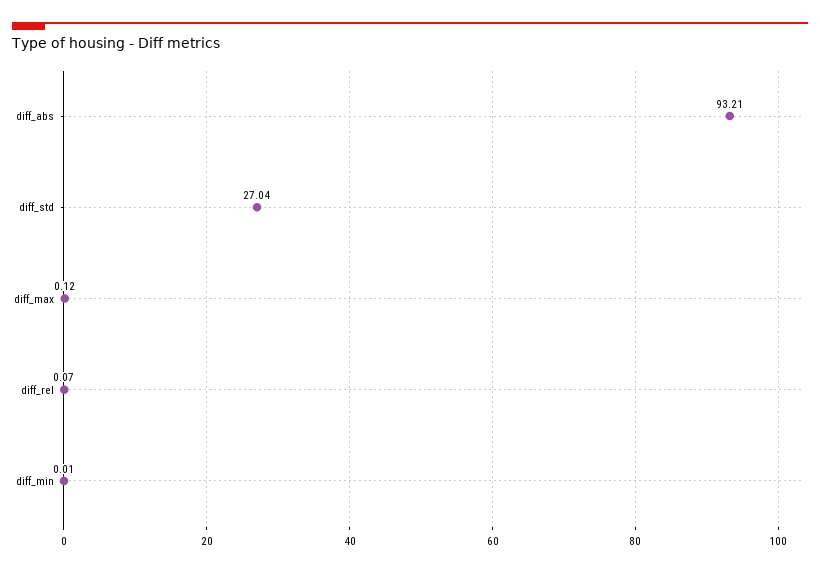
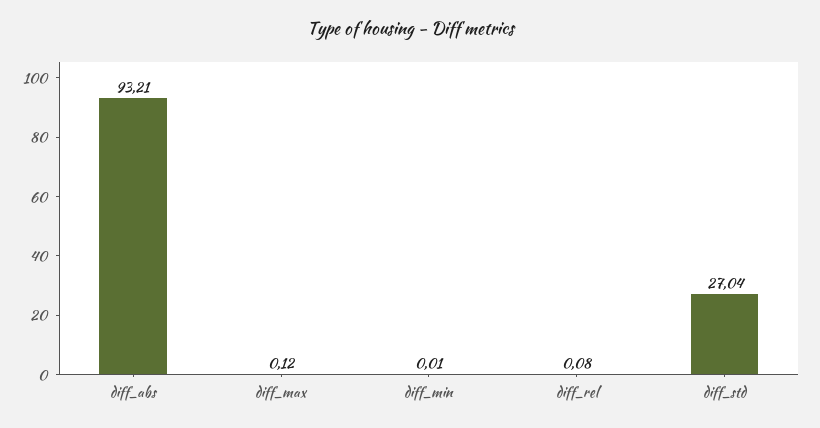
  {
    "diff_abs": 93.21,
    "diff_std": 27.04,
    "diff_max": 0.12,
-   "diff_rel": 0.07,
+   "diff_rel": 0.08,
    "diff_min": 0.01
  }

